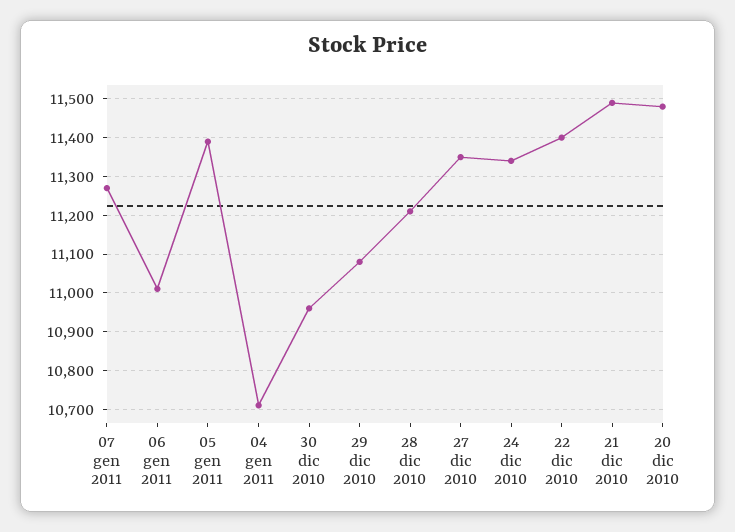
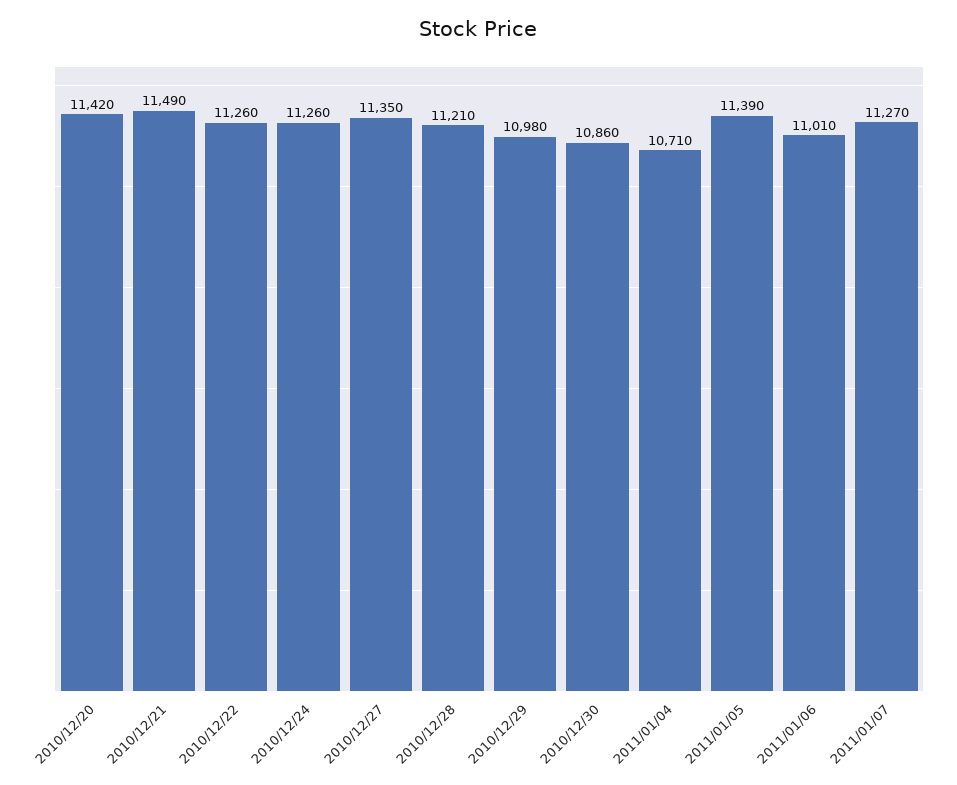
  {
    "07 gen 2011": 11270,
    "06 gen 2011": 11010,
    "05 gen 2011": 11390,
    "04 gen 2011": 10710,
-   "30 dic 2010": 10960,
+   "30 dic 2010": 10860,
-   "29 dic 2010": 11080,
+   "29 dic 2010": 10980,
    "28 dic 2010": 11210,
    "27 dic 2010": 11350,
-   "24 dic 2010": 11340,
+   "24 dic 2010": 11260,
-   "22 dic 2010": 11400,
+   "22 dic 2010": 11260,
    "21 dic 2010": 11490,
-   "20 dic 2010": 11480
+   "20 dic 2010": 11420
  }

